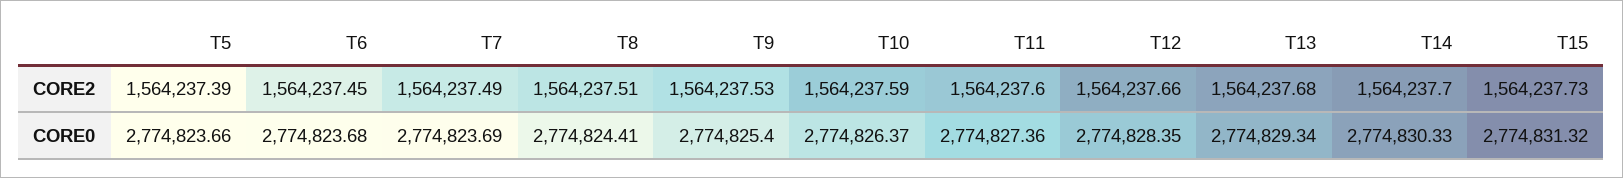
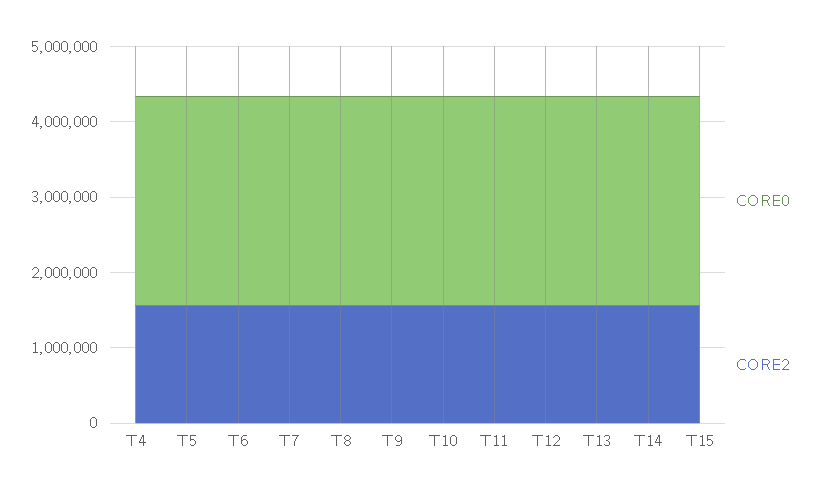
  {
    "CORE2": {
      "T5": 1564237.39,
      "T6": 1564237.45,
      "T7": 1564237.49,
      "T8": 1564237.51,
      "T9": 1564237.53,
      "T10": 1564237.59,
      "T11": 1564237.6,
      "T12": 1564237.66,
      "T13": 1564237.68,
      "T14": 1564237.7,
-     "T15": 1564237.73
+     "T15": 1564237.73,
+     "T4": 1600000
    },
    "CORE0": {
      "T5": 2774823.66,
      "T6": 2774823.68,
      "T7": 2774823.69,
      "T8": 2774824.41,
      "T9": 2774825.4,
      "T10": 2774826.37,
      "T11": 2774827.36,
      "T12": 2774828.35,
      "T13": 2774829.34,
      "T14": 2774830.33,
-     "T15": 2774831.32
+     "T15": 2774831.32,
+     "T4": 2800000
    }
  }

